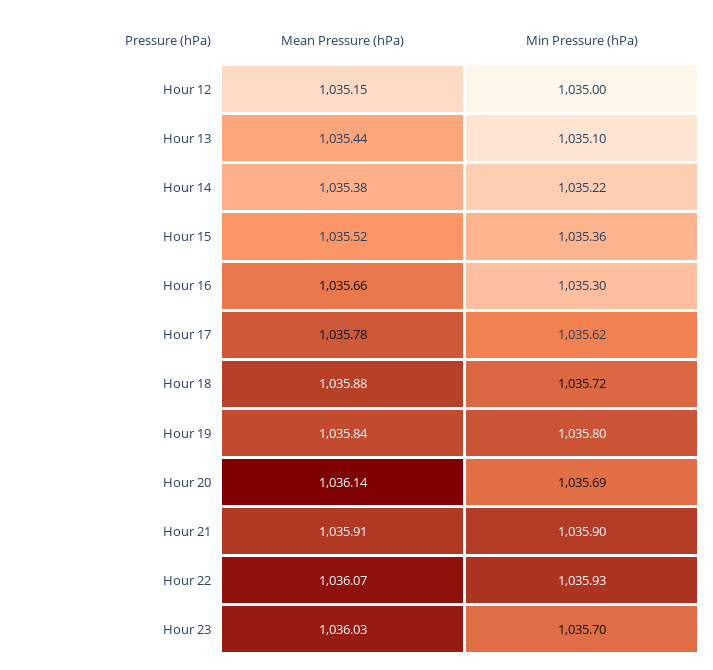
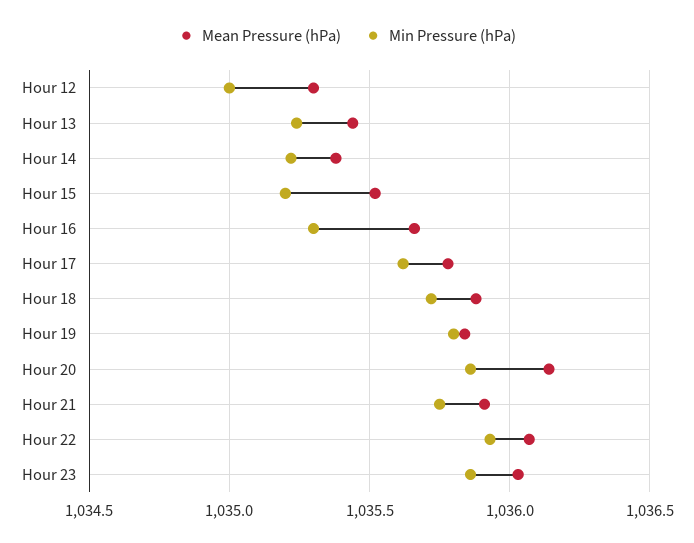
  {
    "Mean Pressure (hPa)": {
-     "Hour 12": 1035.15,
+     "Hour 12": 1035.3,
      "Hour 13": 1035.44,
      "Hour 14": 1035.38,
      "Hour 15": 1035.52,
      "Hour 16": 1035.66,
      "Hour 17": 1035.78,
      "Hour 18": 1035.88,
      "Hour 19": 1035.84,
      "Hour 20": 1036.14,
      "Hour 21": 1035.91,
      "Hour 22": 1036.07,
      "Hour 23": 1036.03
    },
    "Min Pressure (hPa)": {
      "Hour 12": 1035,
-     "Hour 13": 1035.1,
+     "Hour 13": 1035.25,
      "Hour 14": 1035.22,
-     "Hour 15": 1035.36,
+     "Hour 15": 1035.2,
      "Hour 16": 1035.3,
      "Hour 17": 1035.62,
      "Hour 18": 1035.72,
      "Hour 19": 1035.8,
-     "Hour 20": 1035.69,
+     "Hour 20": 1035.85,
-     "Hour 21": 1035.9,
+     "Hour 21": 1035.75,
      "Hour 22": 1035.93,
-     "Hour 23": 1035.7
+     "Hour 23": 1035.85
    }
  }

